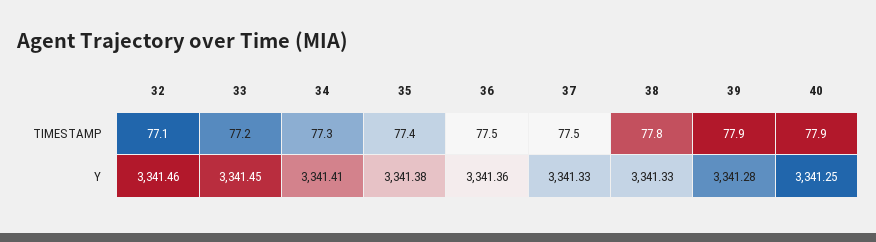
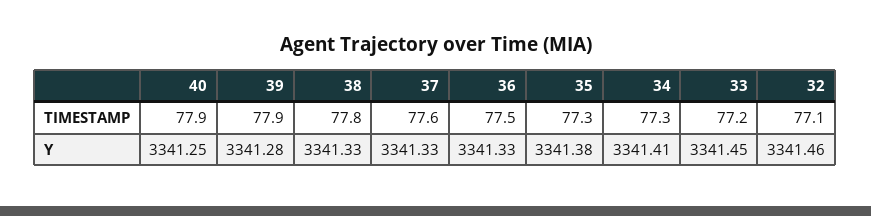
  {
    "32": {
      "TIMESTAMP": 77.1,
      "Y": 3341.46
    },
    "33": {
      "TIMESTAMP": 77.2,
      "Y": 3341.45
    },
    "34": {
      "TIMESTAMP": 77.3,
      "Y": 3341.41
    },
    "35": {
-     "TIMESTAMP": 77.4,
+     "TIMESTAMP": 77.3,
      "Y": 3341.38
    },
    "36": {
      "TIMESTAMP": 77.5,
-     "Y": 3341.36
+     "Y": 3341.33
    },
    "37": {
-     "TIMESTAMP": 77.5,
+     "TIMESTAMP": 77.6,
      "Y": 3341.33
    },
    "38": {
      "TIMESTAMP": 77.8,
      "Y": 3341.33
    },
    "39": {
      "TIMESTAMP": 77.9,
      "Y": 3341.28
    },
    "40": {
      "TIMESTAMP": 77.9,
      "Y": 3341.25
    }
  }

